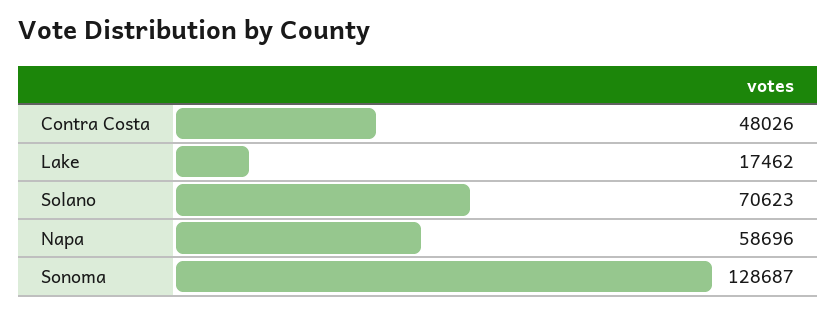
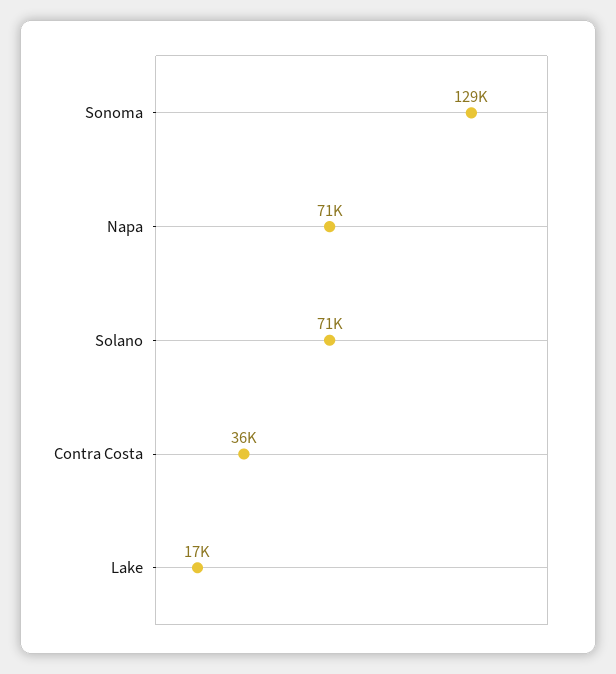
  {
-   "Contra Costa": 48026,
+   "Contra Costa": 36000,
    "Lake": 17462,
    "Solano": 70623,
-   "Napa": 58696,
+   "Napa": 71000,
    "Sonoma": 128687
  }

